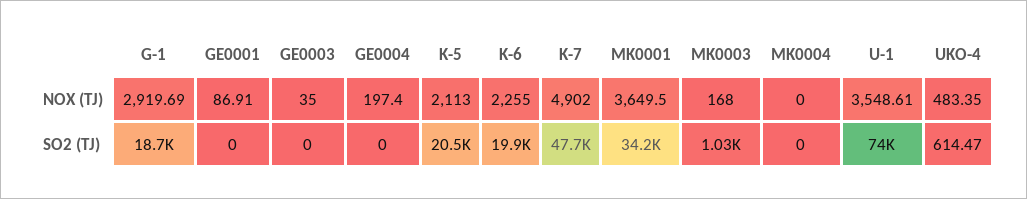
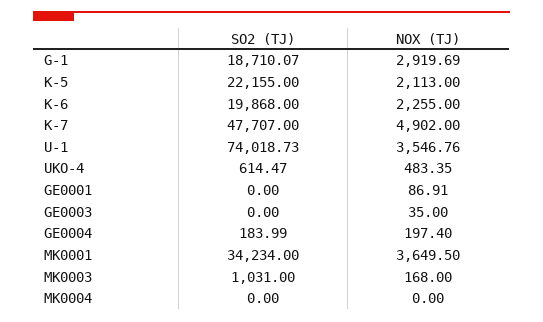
  {
    "G-1": {
      "NOX (TJ)": 2919.69,
      "SO2 (TJ)": 18710.07
    },
    "GE0001": {
      "NOX (TJ)": 86.91,
      "SO2 (TJ)": 0
    },
    "GE0003": {
      "NOX (TJ)": 35,
      "SO2 (TJ)": 0
    },
    "GE0004": {
      "NOX (TJ)": 197.4,
-     "SO2 (TJ)": 0
+     "SO2 (TJ)": 183.99
    },
    "K-5": {
      "NOX (TJ)": 2113,
-     "SO2 (TJ)": 20500
+     "SO2 (TJ)": 22155
    },
    "K-6": {
      "NOX (TJ)": 2255,
      "SO2 (TJ)": 19868
    },
    "K-7": {
      "NOX (TJ)": 4902,
      "SO2 (TJ)": 47707
    },
    "MK0001": {
      "NOX (TJ)": 3649.5,
      "SO2 (TJ)": 34234
    },
    "MK0003": {
      "NOX (TJ)": 168,
      "SO2 (TJ)": 1031
    },
    "MK0004": {
      "NOX (TJ)": 0,
      "SO2 (TJ)": 0
    },
    "U-1": {
-     "NOX (TJ)": 3548.61,
+     "NOX (TJ)": 3546.76,
      "SO2 (TJ)": 74018.73
    },
    "UKO-4": {
      "NOX (TJ)": 483.35,
      "SO2 (TJ)": 614.47
    }
  }

